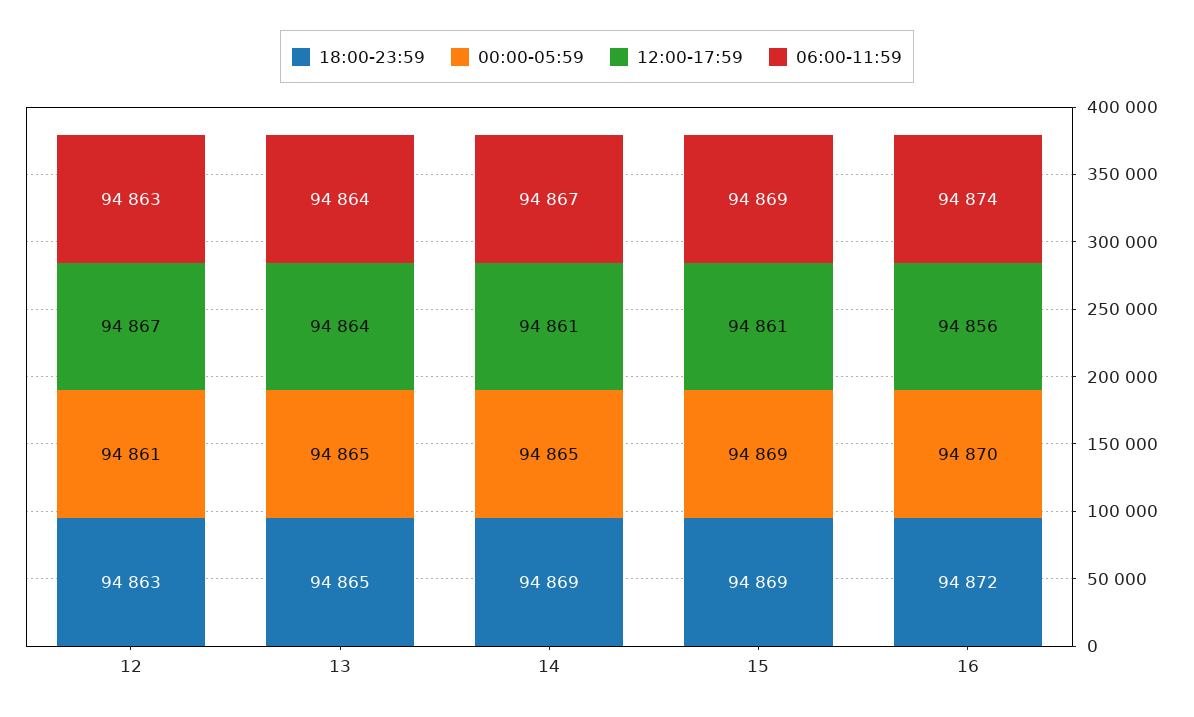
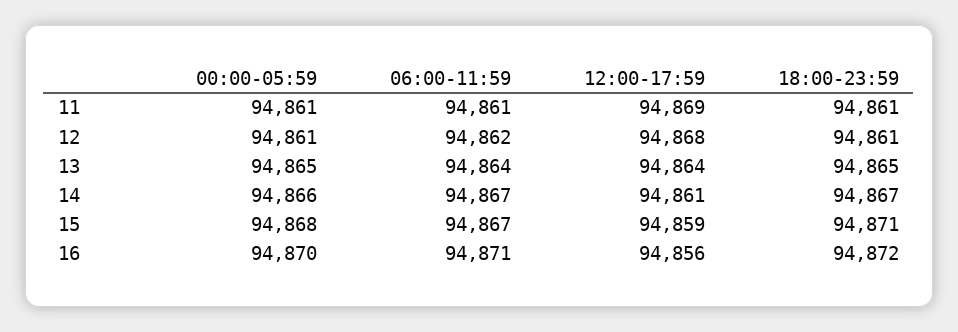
  {
    "18:00-23:59": {
-     "12": 94863,
+     "12": 94861,
      "13": 94865,
-     "14": 94869,
+     "14": 94867,
-     "15": 94869,
+     "15": 94871,
-     "16": 94872
+     "16": 94872,
+     "11": 94861
    },
    "00:00-05:59": {
      "12": 94861,
      "13": 94865,
-     "14": 94865,
+     "14": 94866,
-     "15": 94869,
+     "15": 94868,
-     "16": 94870
+     "16": 94870,
+     "11": 94861
    },
    "12:00-17:59": {
-     "12": 94867,
+     "12": 94868,
      "13": 94864,
      "14": 94861,
-     "15": 94861,
+     "15": 94859,
-     "16": 94856
+     "16": 94856,
+     "11": 94869
    },
    "06:00-11:59": {
-     "12": 94863,
+     "12": 94862,
      "13": 94864,
      "14": 94867,
-     "15": 94869,
+     "15": 94867,
-     "16": 94874
+     "16": 94871,
+     "11": 94861
    }
  }

